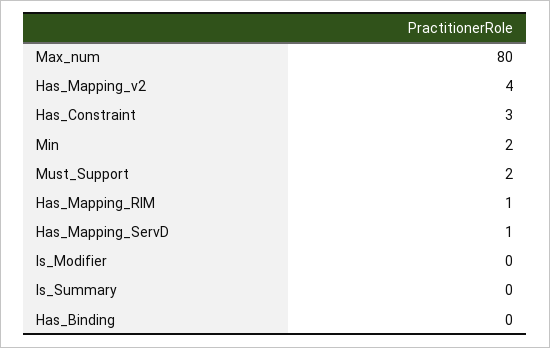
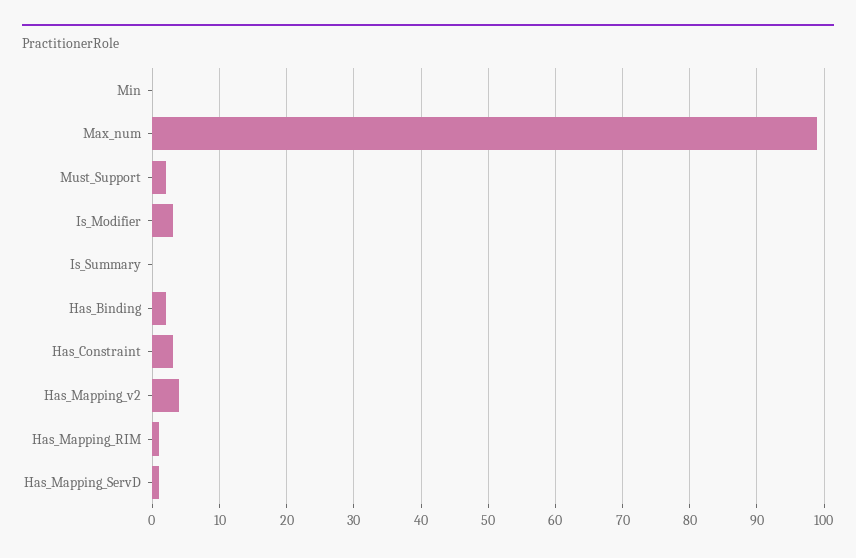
  {
-   "Max_num": 80,
+   "Max_num": 99,
    "Has_Mapping_v2": 4,
    "Has_Constraint": 3,
-   "Min": 2,
+   "Min": 0,
    "Must_Support": 2,
    "Has_Mapping_RIM": 1,
    "Has_Mapping_ServD": 1,
-   "Is_Modifier": 0,
+   "Is_Modifier": 3,
    "Is_Summary": 0,
-   "Has_Binding": 0
+   "Has_Binding": 2
  }

